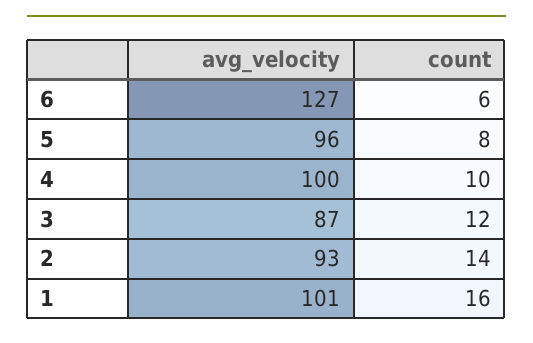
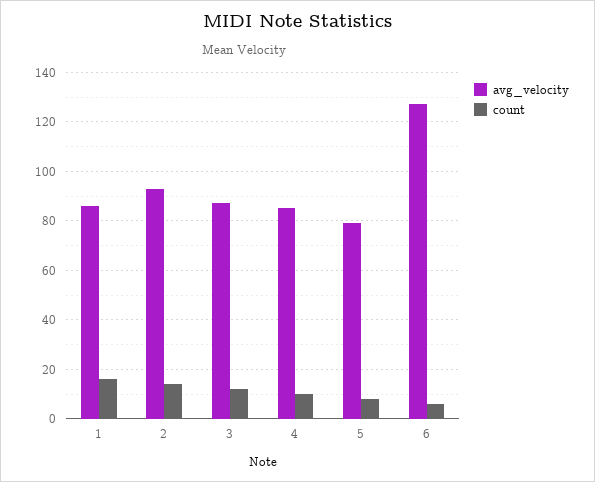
  {
    "avg_velocity": {
      "6": 127,
-     "5": 96,
+     "5": 80,
-     "4": 100,
+     "4": 85,
      "3": 87,
      "2": 93,
-     "1": 101
+     "1": 85
    },
    "count": {
      "6": 6,
      "5": 8,
      "4": 10,
      "3": 12,
      "2": 14,
      "1": 16
    }
  }

